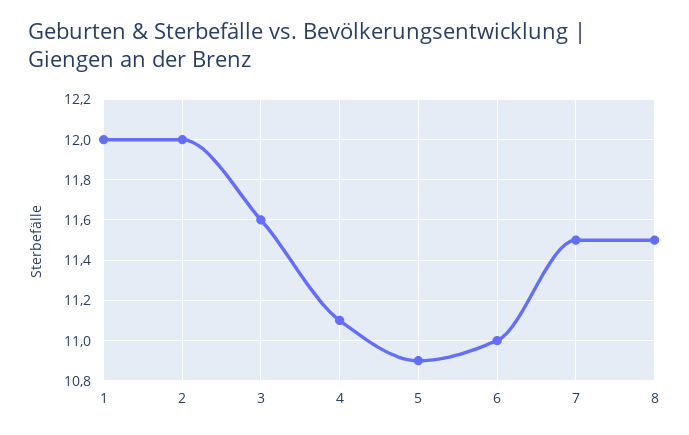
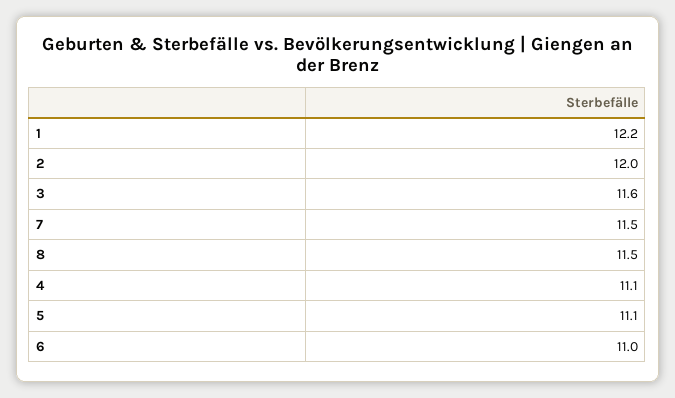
  {
-   "1": 12,
+   "1": 12.2,
    "2": 12,
    "3": 11.6,
    "4": 11.1,
-   "5": 10.9,
+   "5": 11.1,
    "6": 11,
    "7": 11.5,
    "8": 11.5
  }

